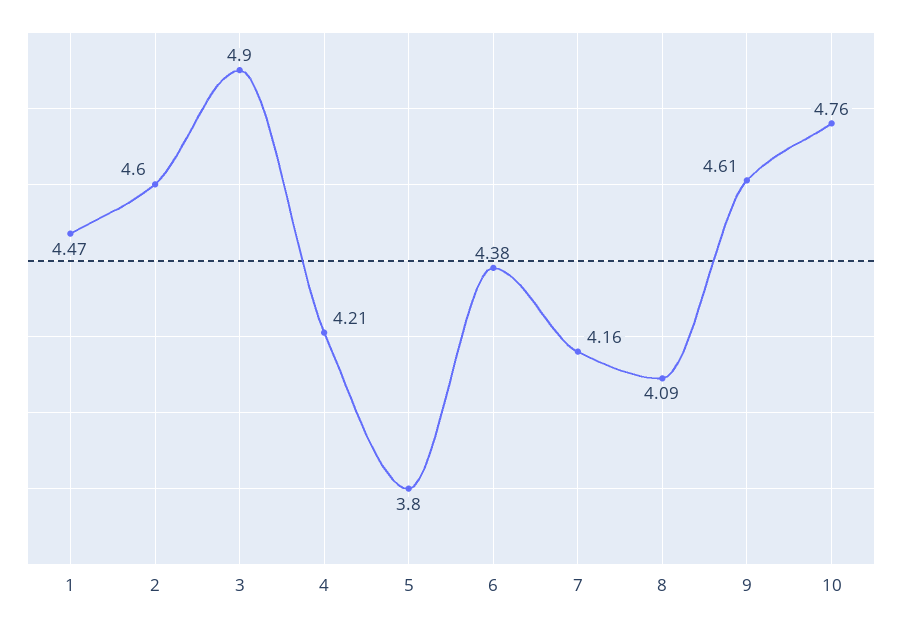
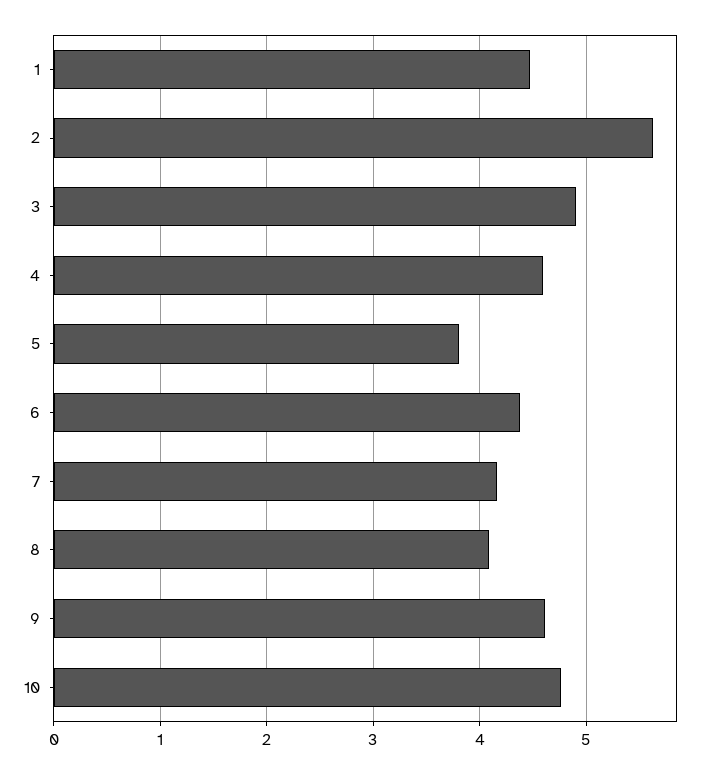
  {
    "1": 4.47,
-   "2": 4.6,
+   "2": 5.6,
    "3": 4.9,
-   "4": 4.21,
+   "4": 4.6,
    "5": 3.8,
    "6": 4.38,
    "7": 4.16,
    "8": 4.09,
    "9": 4.61,
    "10": 4.76
  }

